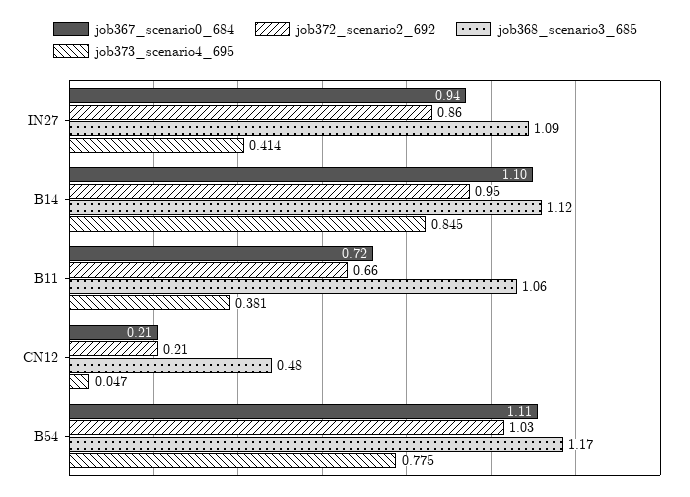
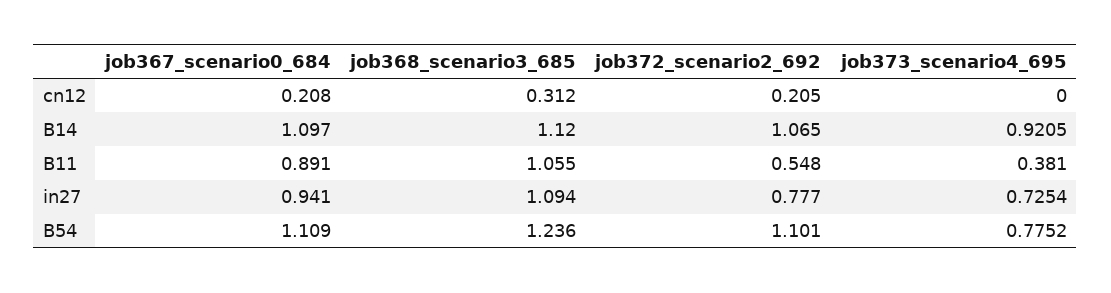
  {
    "job367_scenario0_684": {
      "IN27": 0.941,
      "B14": 1.097,
-     "B11": 0.72,
+     "B11": 0.891,
      "CN12": 0.208,
      "B54": 1.109
    },
    "job372_scenario2_692": {
-     "IN27": 0.86,
+     "IN27": 0.777,
-     "B14": 0.95,
+     "B14": 1.065,
-     "B11": 0.66,
+     "B11": 0.548,
      "CN12": 0.205,
-     "B54": 1.03
+     "B54": 1.101
    },
    "job368_scenario3_685": {
      "IN27": 1.094,
      "B14": 1.12,
      "B11": 1.055,
-     "CN12": 0.48,
+     "CN12": 0.312,
-     "B54": 1.17
+     "B54": 1.236
    },
    "job373_scenario4_695": {
-     "IN27": 0.414,
+     "IN27": 0.7254,
-     "B14": 0.845,
+     "B14": 0.9205,
      "B11": 0.381,
-     "CN12": 0.047,
+     "CN12": 0,
      "B54": 0.7752
    }
  }

